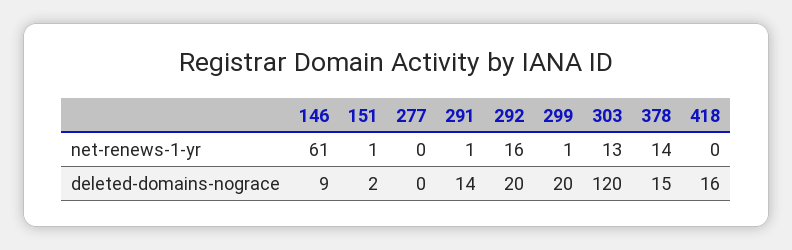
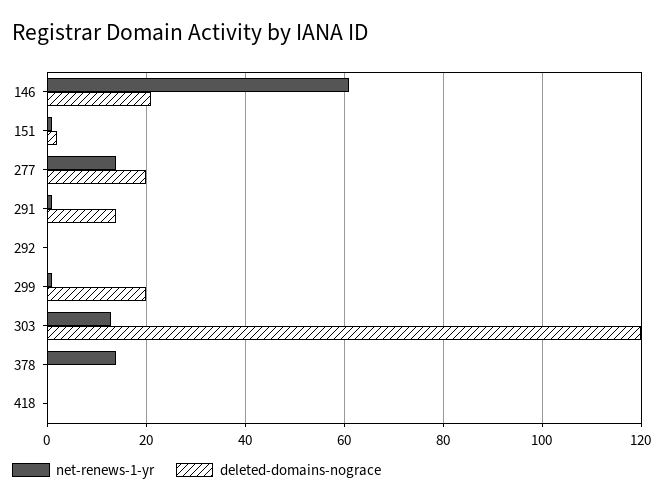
  {
    "net-renews-1-yr": {
      "146": 61,
      "151": 1,
-     "277": 0,
+     "277": 15,
      "291": 1,
-     "292": 16,
+     "292": 0,
      "299": 1,
      "303": 13,
      "378": 14,
      "418": 0
    },
    "deleted-domains-nograce": {
-     "146": 9,
+     "146": 20,
      "151": 2,
-     "277": 0,
+     "277": 20,
      "291": 14,
-     "292": 20,
+     "292": 0,
      "299": 20,
      "303": 120,
-     "378": 15,
+     "378": 0,
-     "418": 16
+     "418": 0
    }
  }

